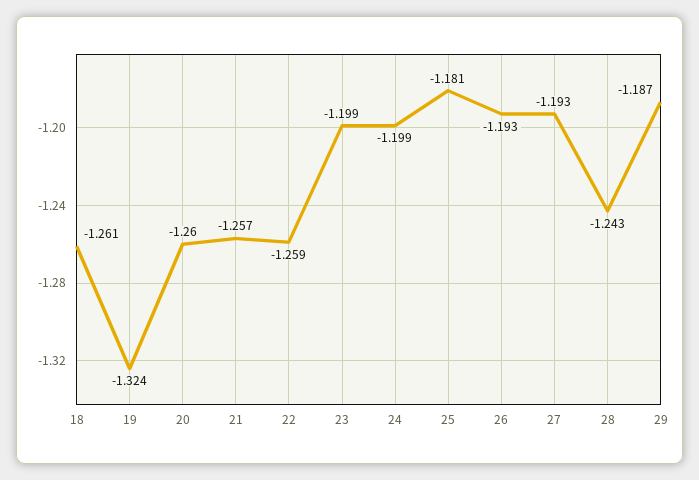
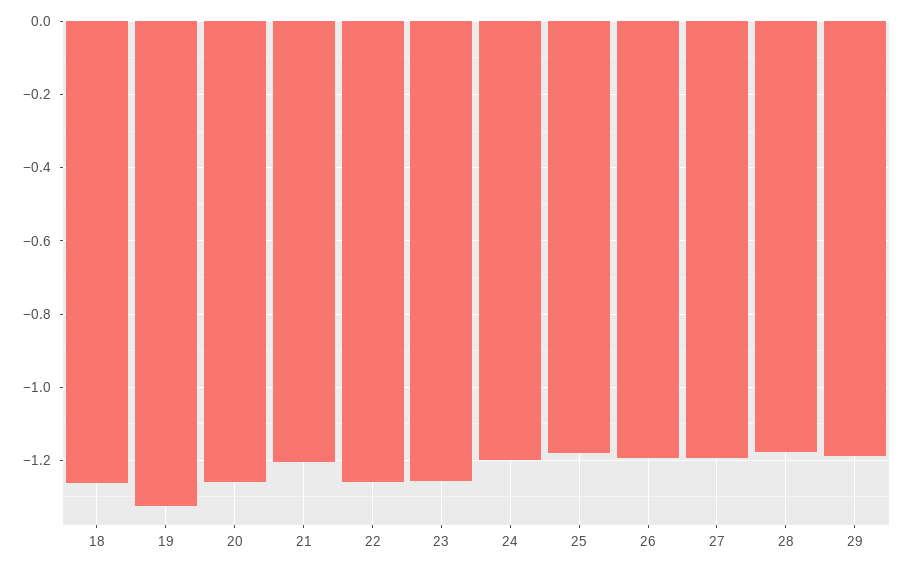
  {
    "18": -1.261,
    "19": -1.324,
    "20": -1.26,
-   "21": -1.257,
+   "21": -1.2,
    "22": -1.259,
-   "23": -1.199,
+   "23": -1.26,
    "24": -1.199,
    "25": -1.181,
    "26": -1.193,
    "27": -1.193,
-   "28": -1.243,
+   "28": -1.18,
    "29": -1.187
  }

